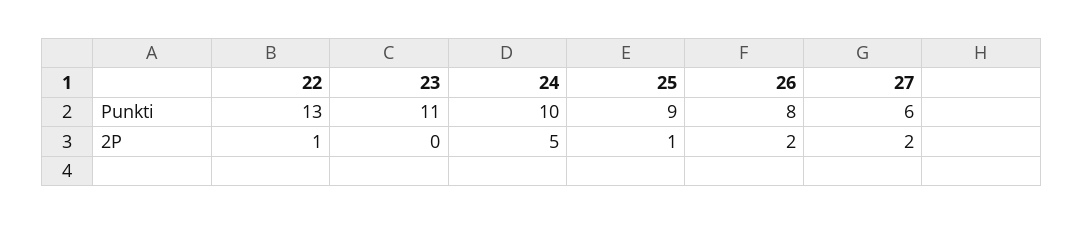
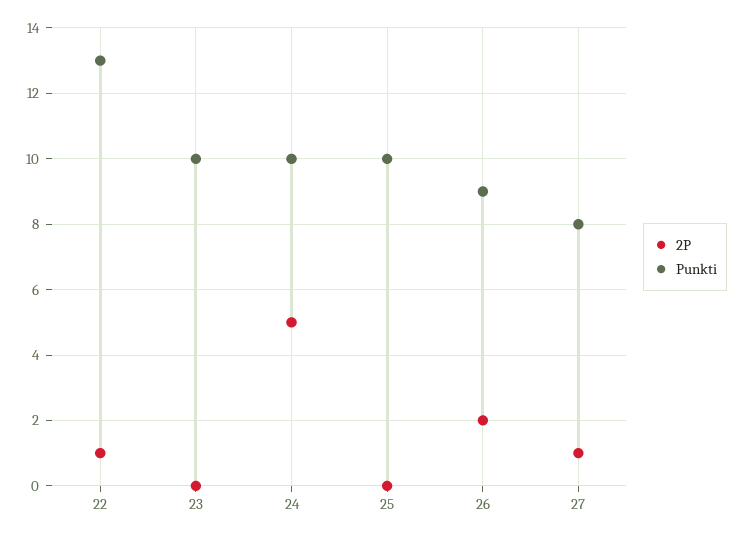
  {
    "Punkti": {
      "22": 13,
-     "23": 11,
+     "23": 10,
      "24": 10,
-     "25": 9,
+     "25": 10,
-     "26": 8,
+     "26": 9,
-     "27": 6
+     "27": 8
    },
    "2P": {
      "22": 1,
      "23": 0,
      "24": 5,
-     "25": 1,
+     "25": 0,
      "26": 2,
-     "27": 2
+     "27": 1
    }
  }

